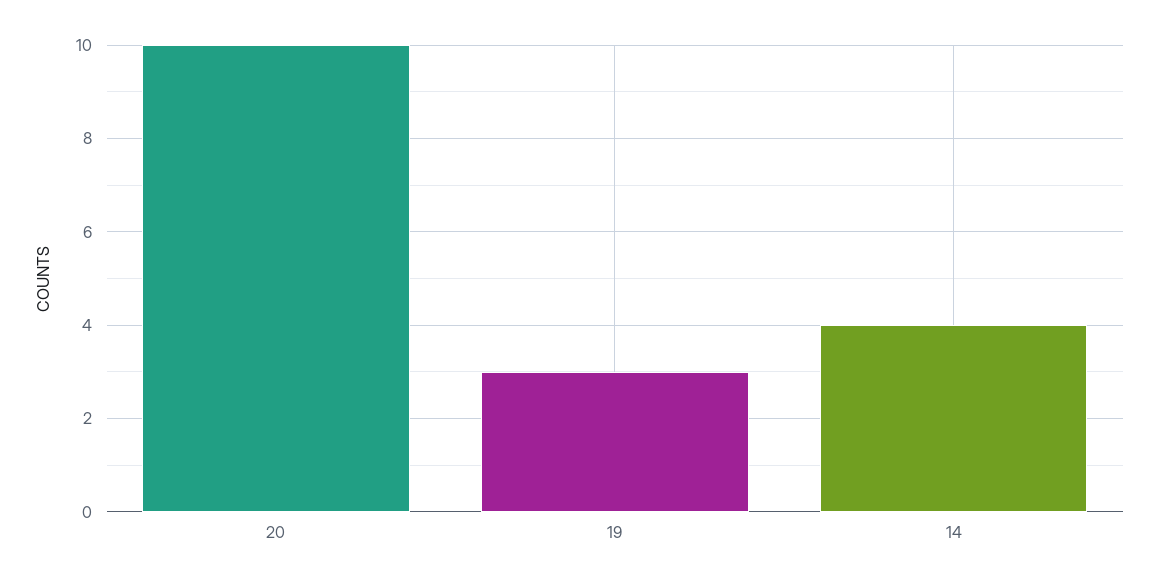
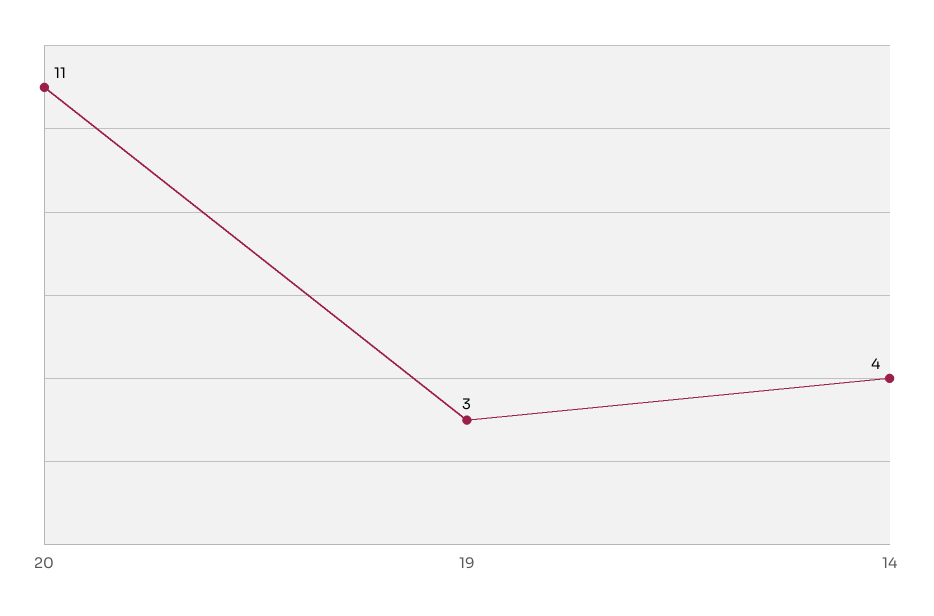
  {
-   "20": 10,
+   "20": 11,
    "19": 3,
    "14": 4
  }

